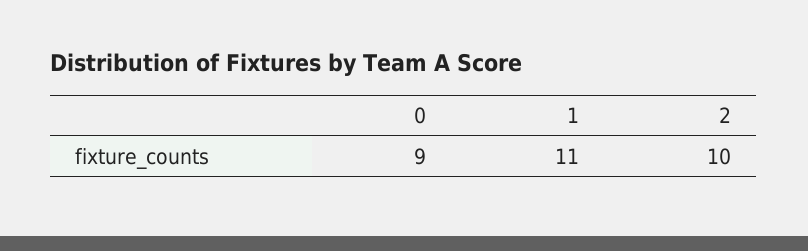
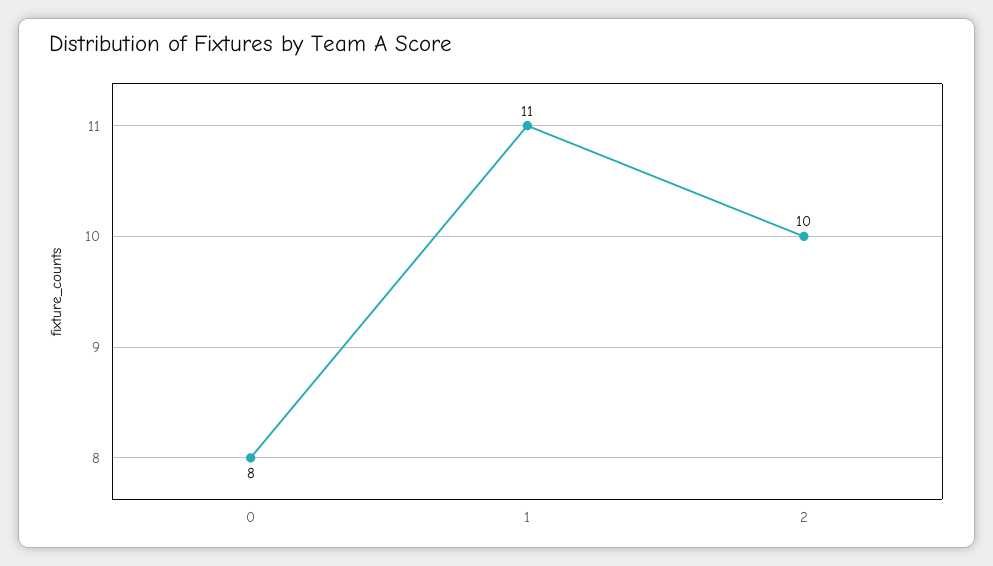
  {
-   "0": 9,
+   "0": 8,
    "1": 11,
    "2": 10
  }

